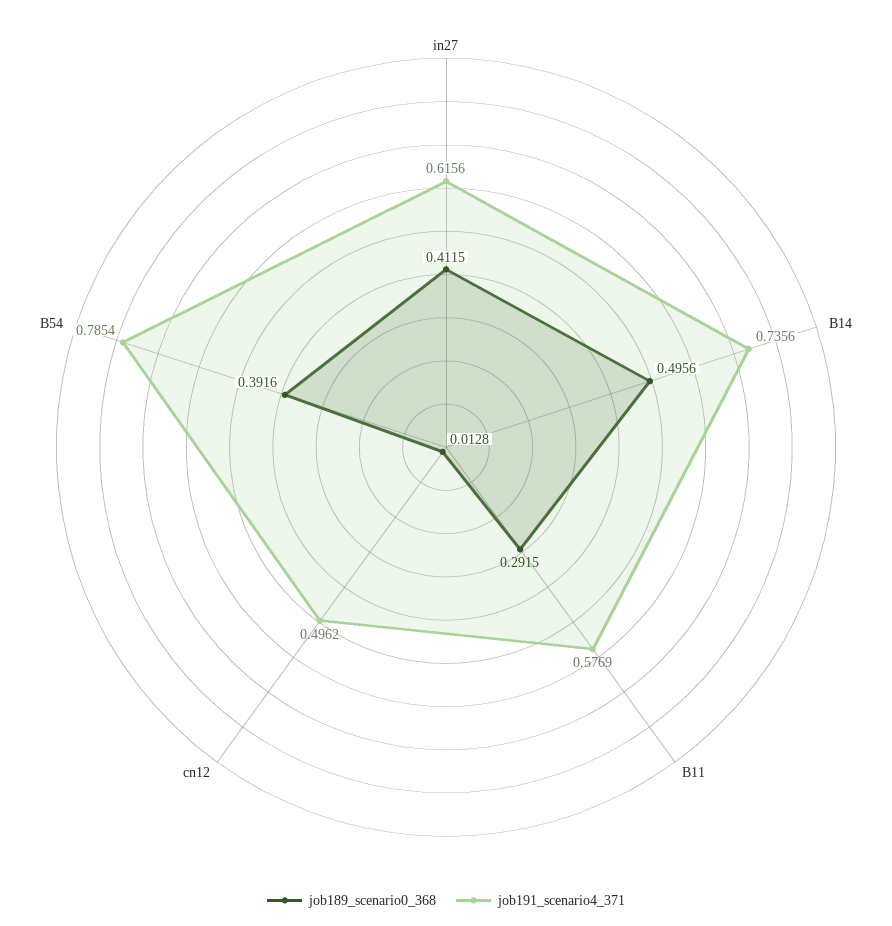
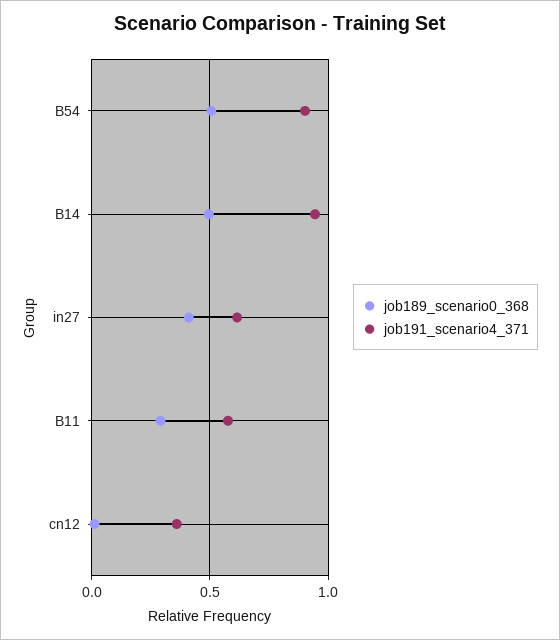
  {
    "job189_scenario0_368": {
      "in27": 0.4115,
      "B14": 0.4956,
      "B11": 0.2915,
      "cn12": 0.0128,
-     "B54": 0.3916
+     "B54": 0.5
    },
    "job191_scenario4_371": {
      "in27": 0.6156,
-     "B14": 0.7356,
+     "B14": 0.95,
      "B11": 0.5769,
-     "cn12": 0.4962,
+     "cn12": 0.35,
-     "B54": 0.7854
+     "B54": 0.9
    }
  }

